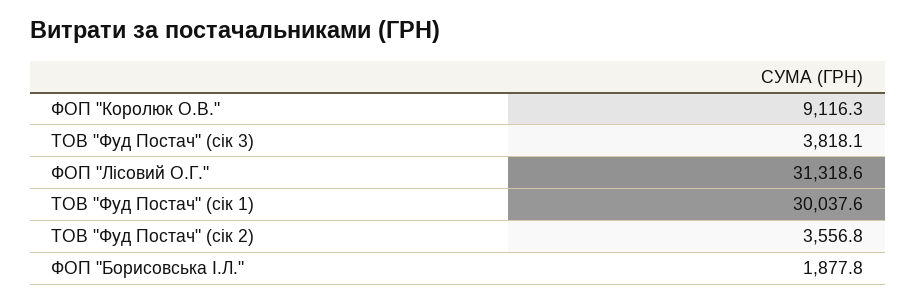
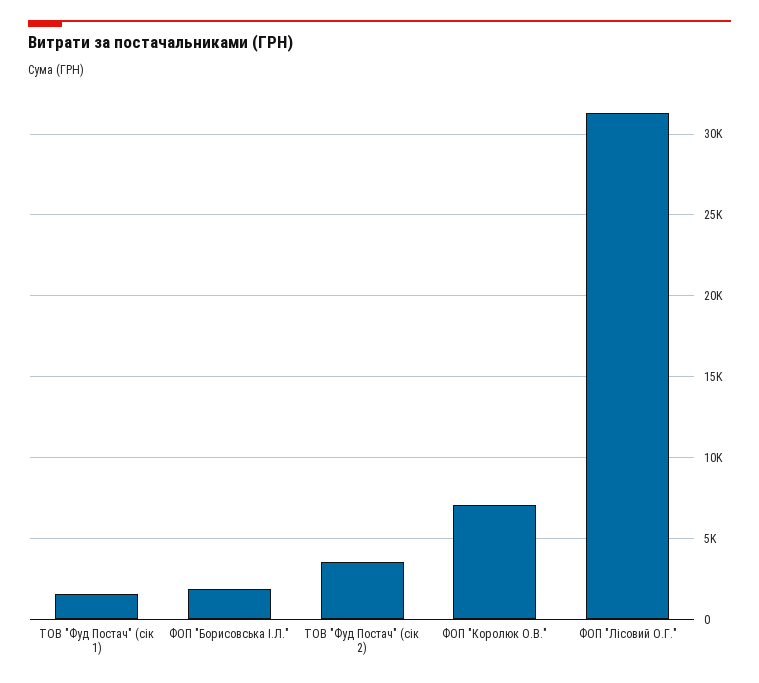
  {
-   "ФОП \"Королюк О.В.\"": 9116.3,
+   "ФОП \"Королюк О.В.\"": 7000,
-   "ТОВ \"Фуд Постач\" (сік 3)": 3818.1,
    "ФОП \"Лісовий О.Г.\"": 31318.6,
-   "ТОВ \"Фуд Постач\" (сік 1)": 30037.6,
+   "ТОВ \"Фуд Постач\" (сік 1)": 1500,
    "ТОВ \"Фуд Постач\" (сік 2)": 3556.8,
    "ФОП \"Борисовська І.Л.\"": 1877.8
  }

